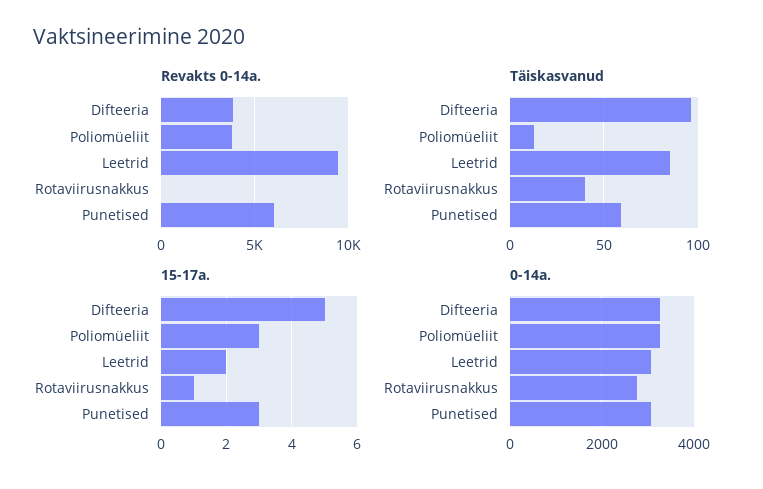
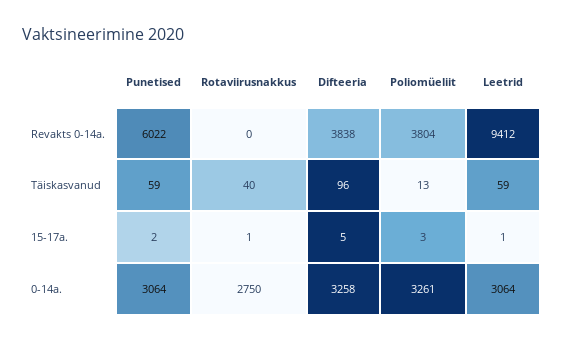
  {
    "Revakts 0-14a.": {
      "Difteeria": 3838,
      "Poliomüeliit": 3804,
      "Leetrid": 9412,
      "Rotaviirusnakkus": 0,
      "Punetised": 6022
    },
    "Täiskasvanud": {
      "Difteeria": 96,
      "Poliomüeliit": 13,
-     "Leetrid": 85,
+     "Leetrid": 59,
      "Rotaviirusnakkus": 40,
      "Punetised": 59
    },
    "15-17a.": {
      "Difteeria": 5,
      "Poliomüeliit": 3,
-     "Leetrid": 2,
+     "Leetrid": 1,
      "Rotaviirusnakkus": 1,
-     "Punetised": 3
+     "Punetised": 2
    },
    "0-14a.": {
      "Difteeria": 3258,
      "Poliomüeliit": 3261,
      "Leetrid": 3064,
      "Rotaviirusnakkus": 2750,
      "Punetised": 3064
    }
  }

